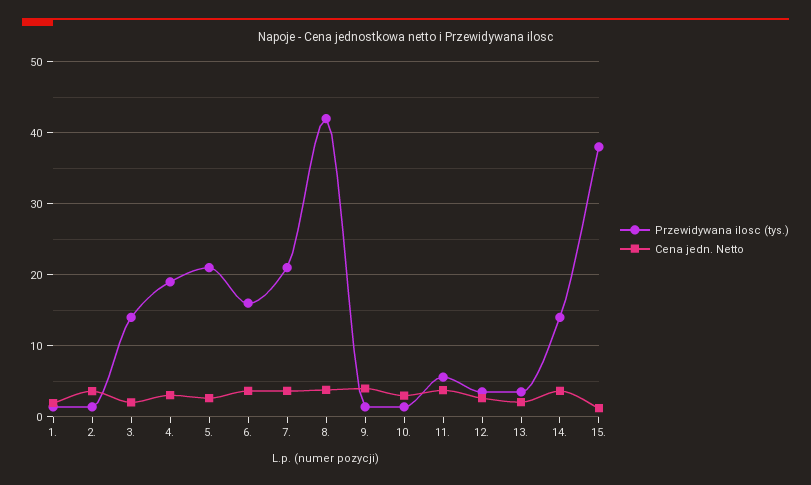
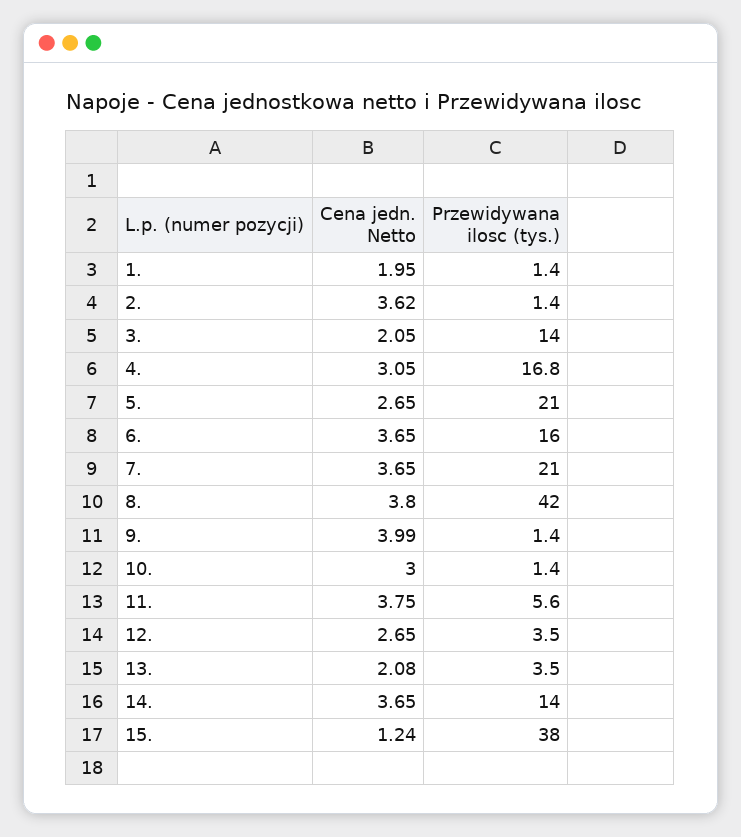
  {
    "Przewidywana ilosc (tys.)": {
      "1.": 1.4,
      "2.": 1.4,
      "3.": 14,
-     "4.": 19,
+     "4.": 16.8,
      "5.": 21,
      "6.": 16,
      "7.": 21,
      "8.": 42,
      "9.": 1.4,
      "10.": 1.4,
      "11.": 5.6,
      "12.": 3.5,
      "13.": 3.5,
      "14.": 14,
      "15.": 38
    },
    "Cena jedn. Netto": {
      "1.": 1.95,
      "2.": 3.62,
      "3.": 2.05,
      "4.": 3.05,
      "5.": 2.65,
      "6.": 3.65,
      "7.": 3.65,
      "8.": 3.8,
      "9.": 3.99,
      "10.": 3,
      "11.": 3.75,
      "12.": 2.65,
      "13.": 2.08,
      "14.": 3.65,
      "15.": 1.24
    }
  }

